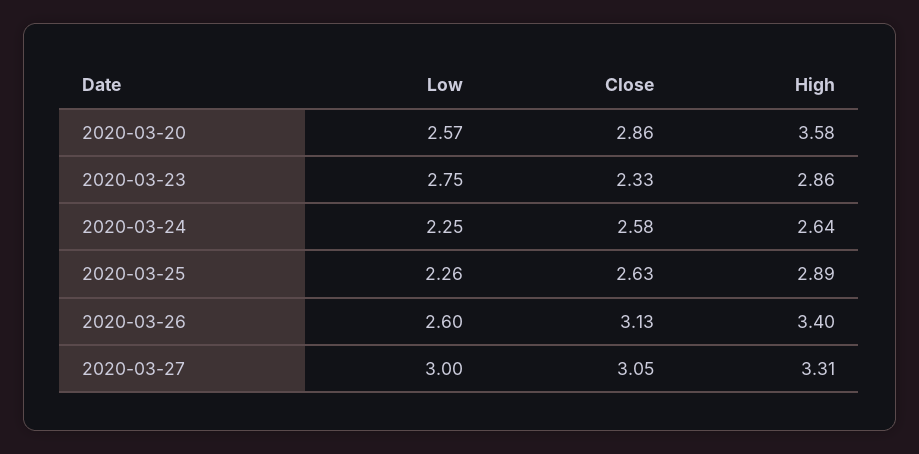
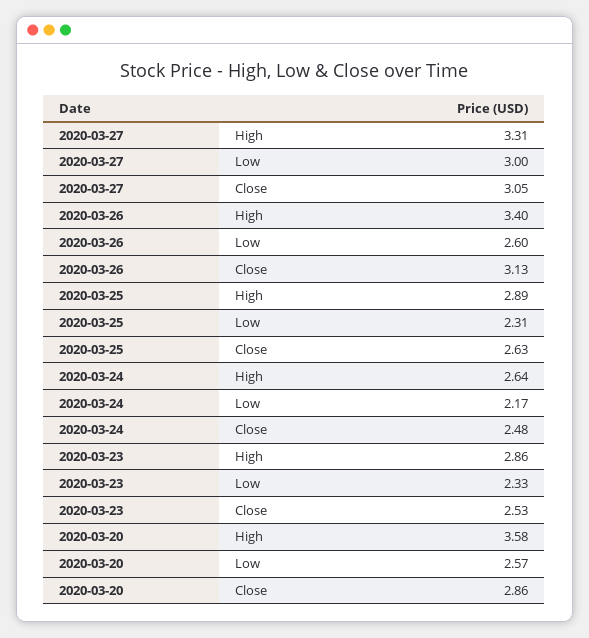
  {
    "Low": {
      "2020-03-20": 2.57,
-     "2020-03-23": 2.75,
+     "2020-03-23": 2.33,
-     "2020-03-24": 2.25,
+     "2020-03-24": 2.17,
-     "2020-03-25": 2.26,
+     "2020-03-25": 2.31,
      "2020-03-26": 2.6,
      "2020-03-27": 3
    },
    "Close": {
      "2020-03-20": 2.86,
-     "2020-03-23": 2.33,
+     "2020-03-23": 2.53,
-     "2020-03-24": 2.58,
+     "2020-03-24": 2.48,
      "2020-03-25": 2.63,
      "2020-03-26": 3.13,
      "2020-03-27": 3.05
    },
    "High": {
      "2020-03-20": 3.58,
      "2020-03-23": 2.86,
      "2020-03-24": 2.64,
      "2020-03-25": 2.89,
      "2020-03-26": 3.4,
      "2020-03-27": 3.31
    }
  }

